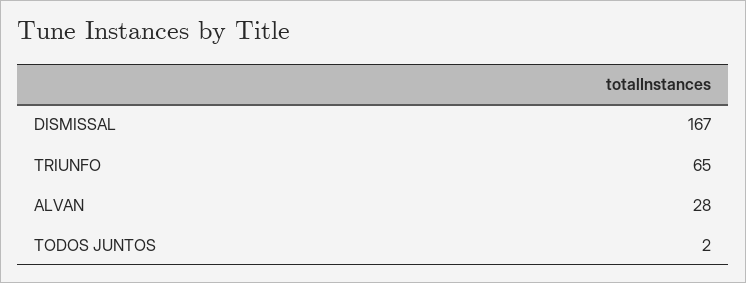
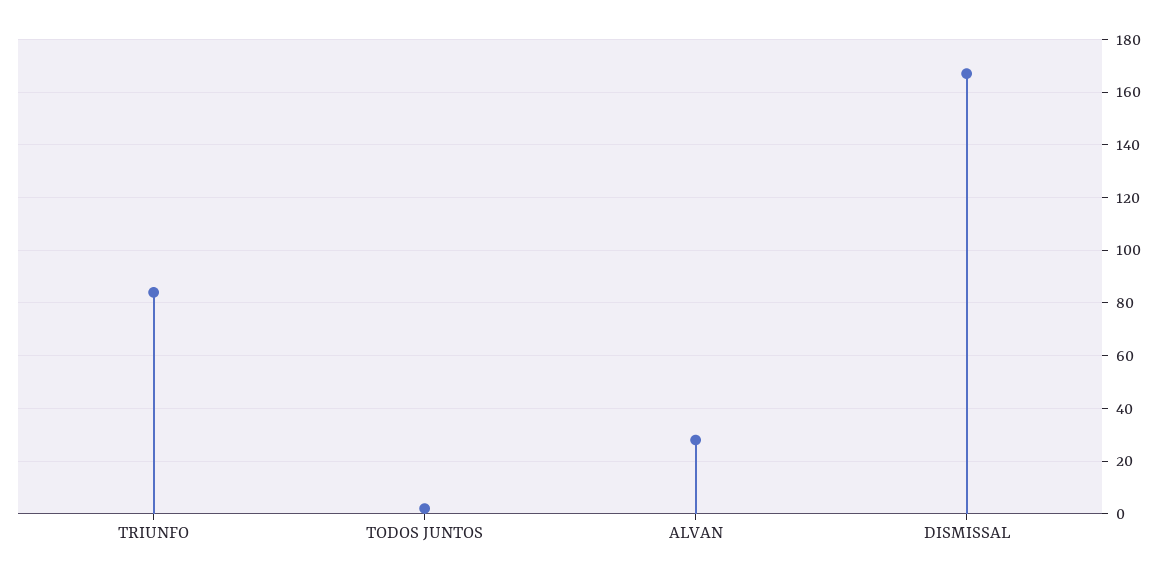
  {
    "DISMISSAL": 167,
-   "TRIUNFO": 65,
+   "TRIUNFO": 85,
    "ALVAN": 28,
    "TODOS JUNTOS": 2
  }

